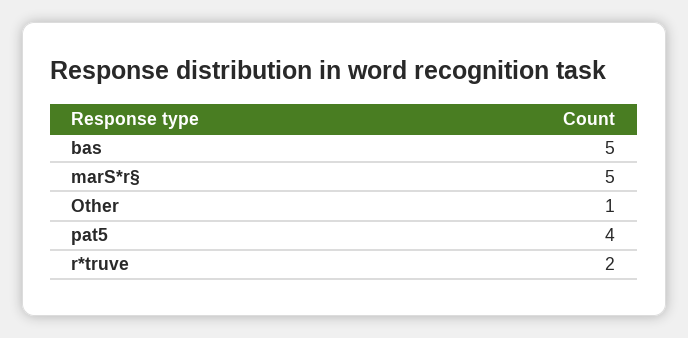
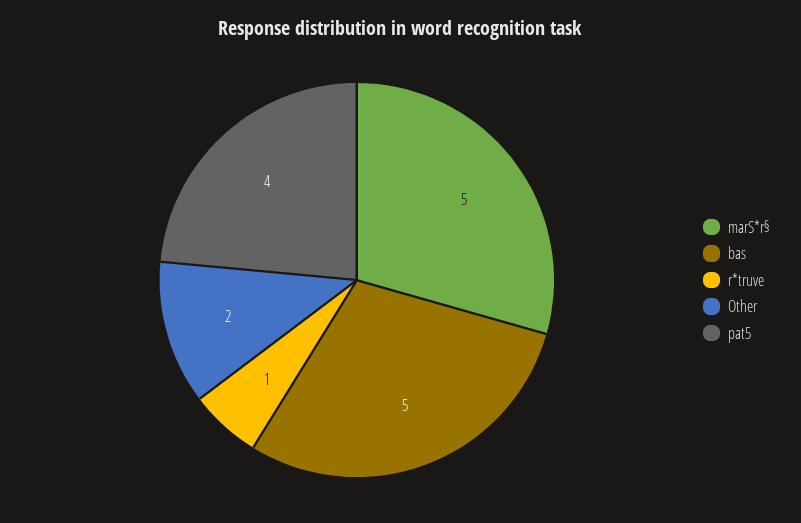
  {
    "bas": 5,
    "marS*r§": 5,
-   "Other": 1,
+   "Other": 2,
    "pat5": 4,
-   "r*truve": 2
+   "r*truve": 1
  }

